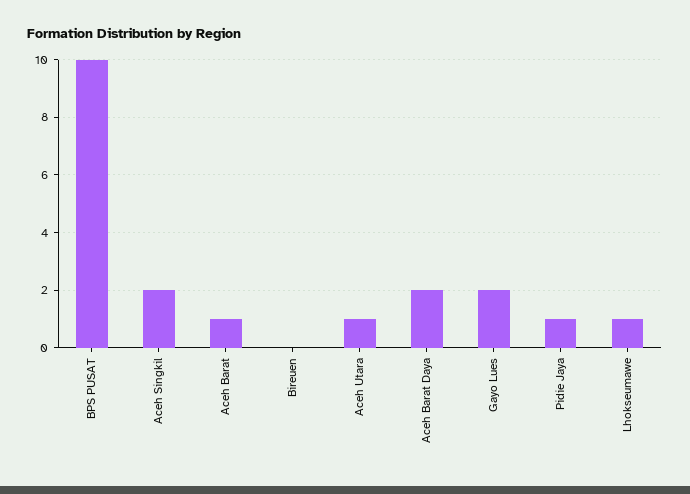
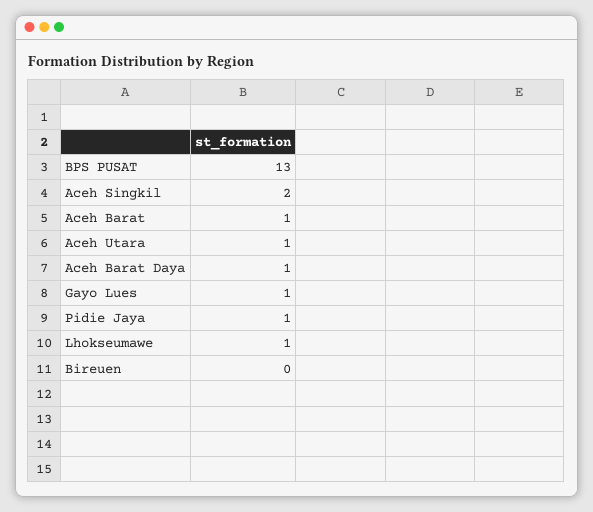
  {
-   "BPS PUSAT": 10,
+   "BPS PUSAT": 13,
    "Aceh Singkil": 2,
    "Aceh Barat": 1,
    "Bireuen": 0,
    "Aceh Utara": 1,
-   "Aceh Barat Daya": 2,
+   "Aceh Barat Daya": 1,
-   "Gayo Lues": 2,
+   "Gayo Lues": 1,
    "Pidie Jaya": 1,
    "Lhokseumawe": 1
  }

